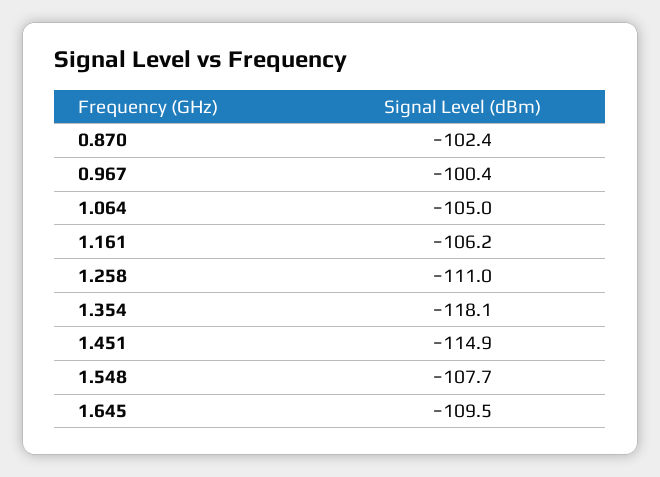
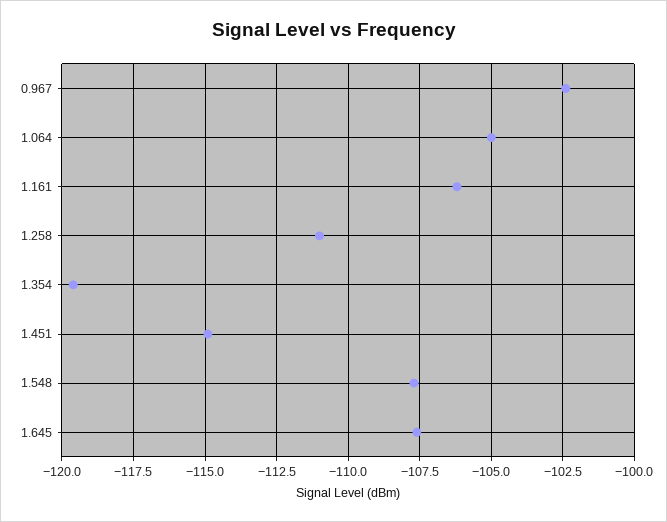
  {
-   "0.870": -102.4,
-   "0.967": -100.4,
+   "0.967": -102.5,
    "1.064": -105,
    "1.161": -106.2,
    "1.258": -111,
-   "1.354": -118.1,
+   "1.354": -119.5,
    "1.451": -114.9,
    "1.548": -107.7,
-   "1.645": -109.5
+   "1.645": -107.5
  }

